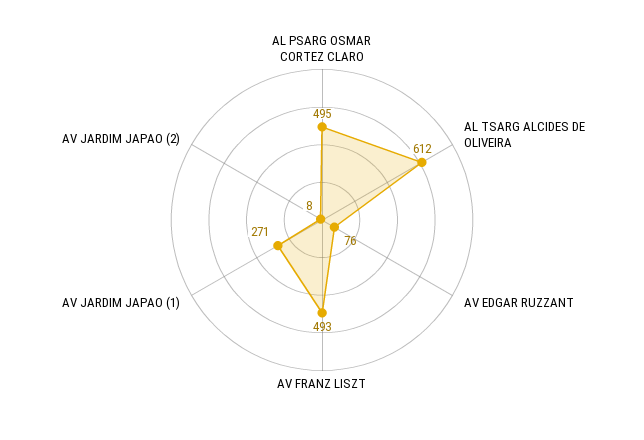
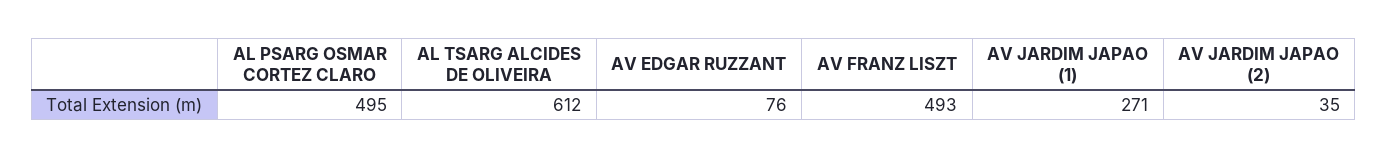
  {
    "AL PSARG OSMAR CORTEZ CLARO": 495,
    "AL TSARG ALCIDES DE OLIVEIRA": 612,
    "AV EDGAR RUZZANT": 76,
    "AV FRANZ LISZT": 493,
    "AV JARDIM JAPAO (1)": 271,
-   "AV JARDIM JAPAO (2)": 8
+   "AV JARDIM JAPAO (2)": 35
  }

